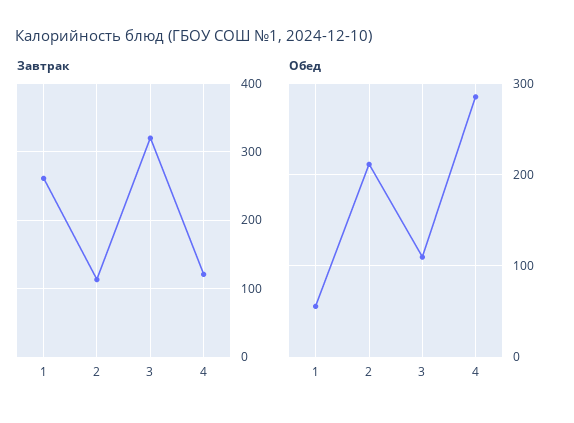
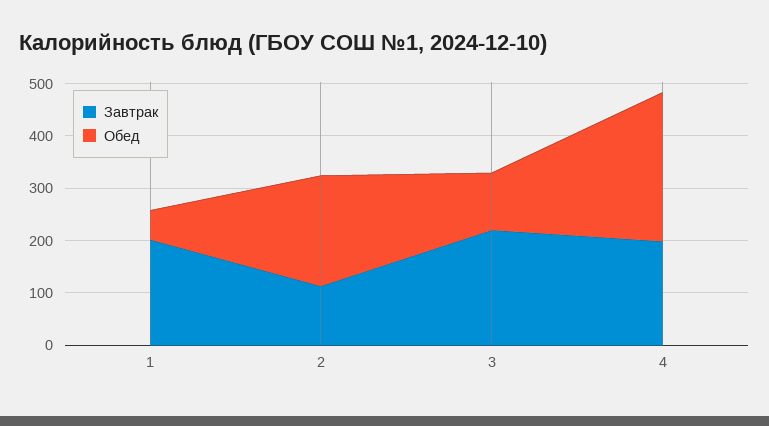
  {
    "Завтрак": {
-     "1": 260,
+     "1": 200,
      "2": 110,
-     "3": 320,
+     "3": 220,
-     "4": 120
+     "4": 200
    },
    "Обед": {
      "1": 60,
      "2": 210,
      "3": 110,
      "4": 290
    }
  }

